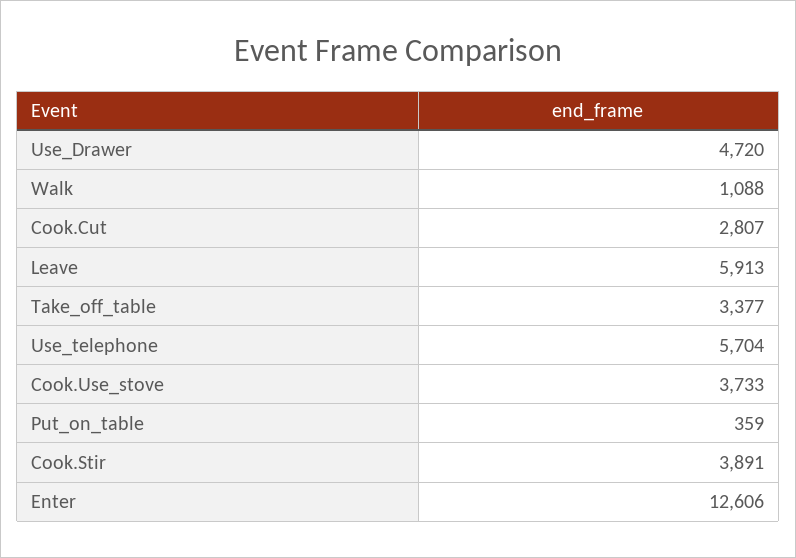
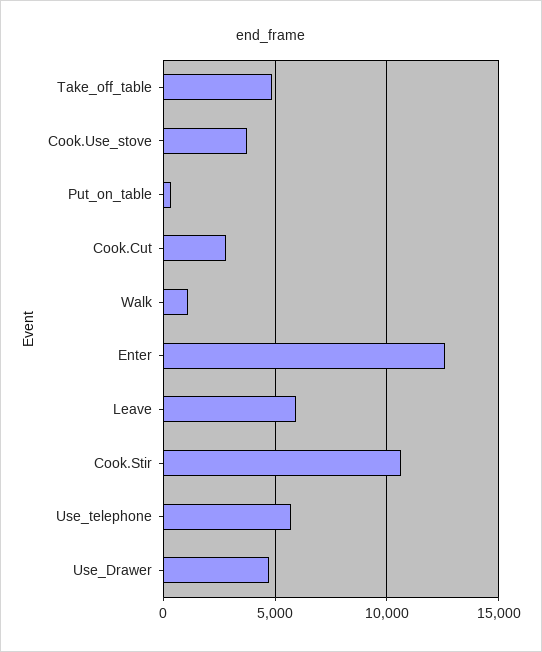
  {
    "Use_Drawer": 4720,
    "Walk": 1088,
    "Cook.Cut": 2807,
    "Leave": 5913,
-   "Take_off_table": 3377,
+   "Take_off_table": 5000,
    "Use_telephone": 5704,
    "Cook.Use_stove": 3733,
    "Put_on_table": 359,
-   "Cook.Stir": 3891,
+   "Cook.Stir": 10500,
    "Enter": 12606
  }

